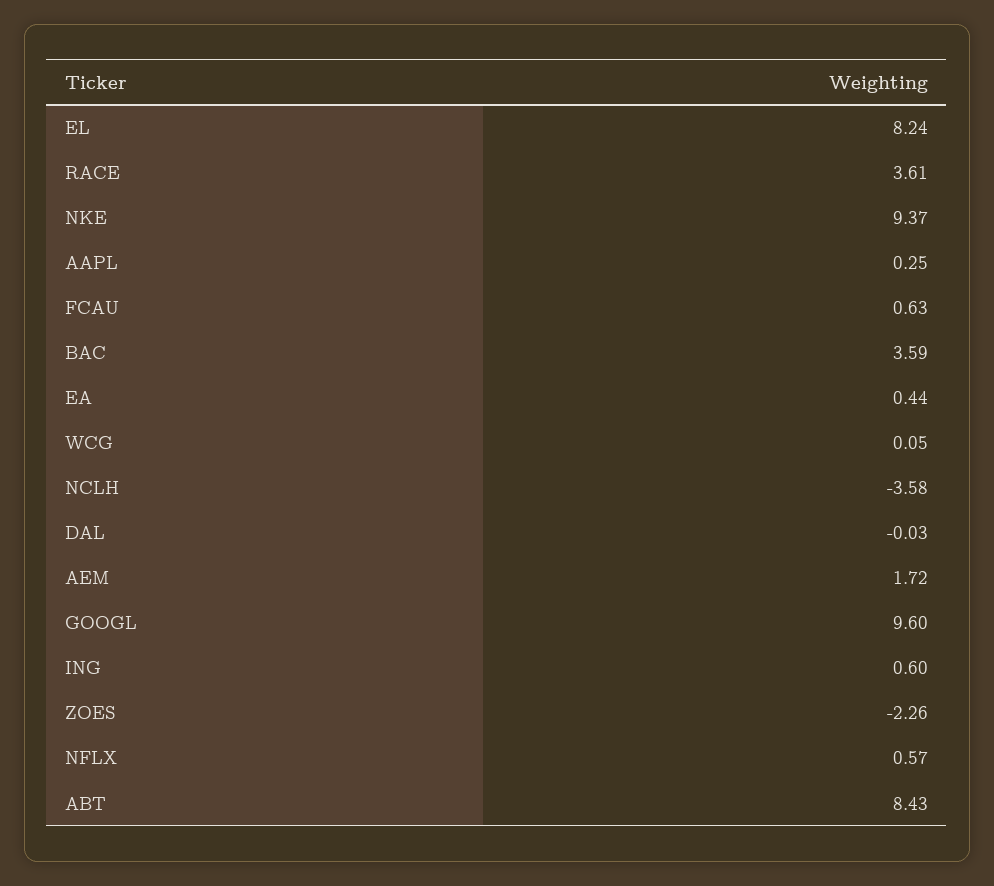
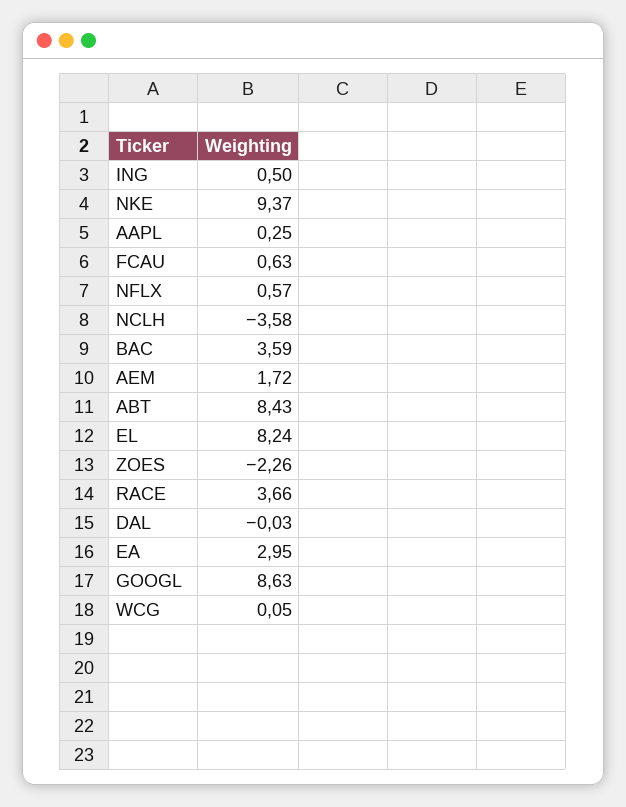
  {
    "EL": 8.24,
-   "RACE": 3.61,
+   "RACE": 3.66,
    "NKE": 9.37,
    "AAPL": 0.25,
    "FCAU": 0.63,
    "BAC": 3.59,
-   "EA": 0.44,
+   "EA": 2.95,
    "WCG": 0.05,
    "NCLH": -3.58,
    "DAL": -0.03,
    "AEM": 1.72,
-   "GOOGL": 9.6,
+   "GOOGL": 8.63,
-   "ING": 0.6,
+   "ING": 0.5,
    "ZOES": -2.26,
    "NFLX": 0.57,
    "ABT": 8.43
  }

